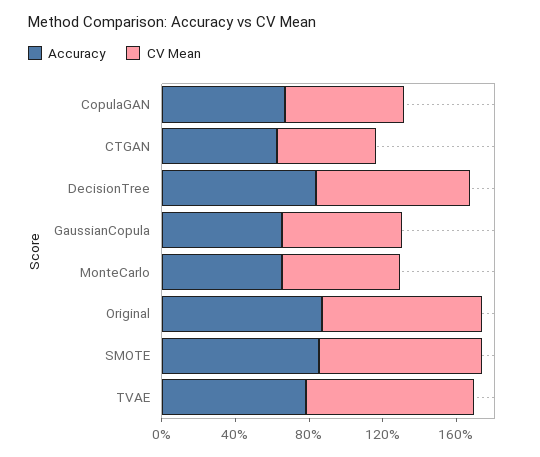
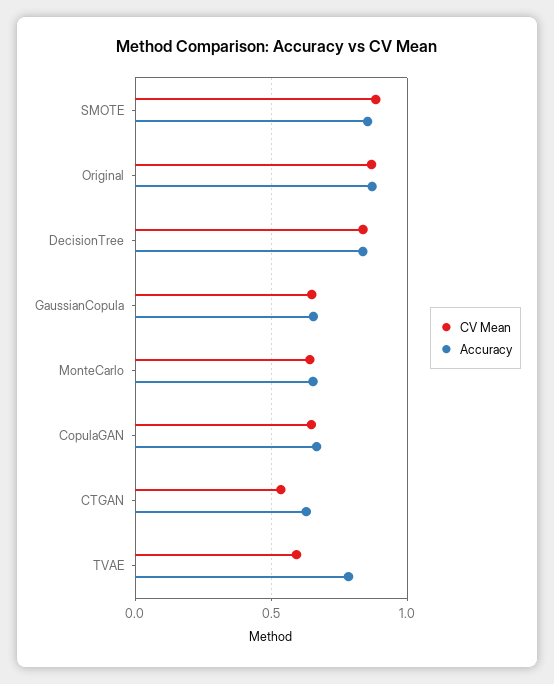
  {
    "Accuracy": {
      "CopulaGAN": 0.65,
      "CTGAN": 0.65,
      "DecisionTree": 0.85,
      "GaussianCopula": 0.65,
      "MonteCarlo": 0.65,
      "Original": 0.85,
      "SMOTE": 0.85,
      "TVAE": 0.8
    },
    "CV Mean": {
      "CopulaGAN": 0.65,
      "CTGAN": 0.55,
      "DecisionTree": 0.85,
      "GaussianCopula": 0.65,
      "MonteCarlo": 0.65,
      "Original": 0.85,
      "SMOTE": 0.9,
-     "TVAE": 0.9
+     "TVAE": 0.6
    }
  }

